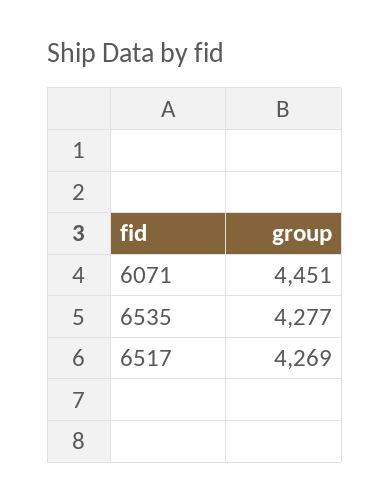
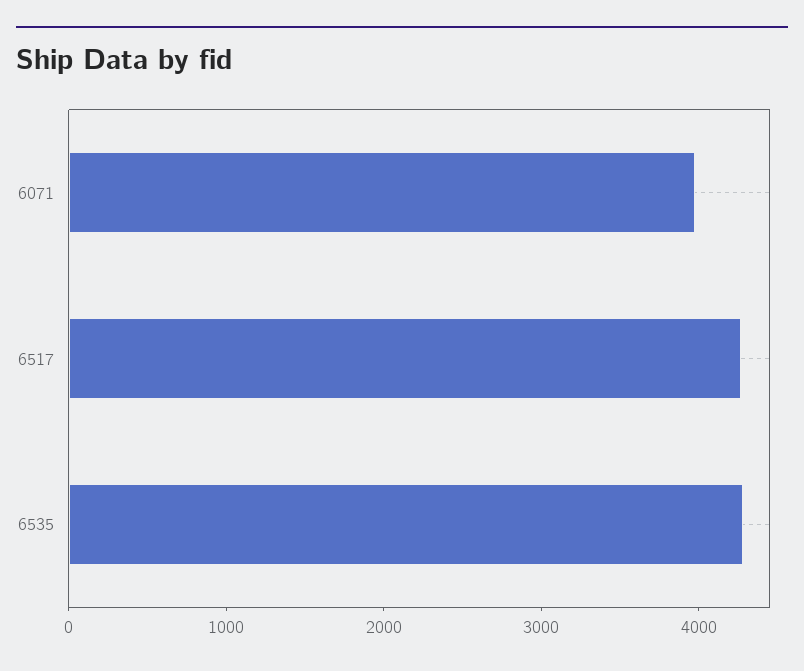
  {
-   "6071": 4451,
+   "6071": 4000,
    "6535": 4277,
    "6517": 4269
  }

